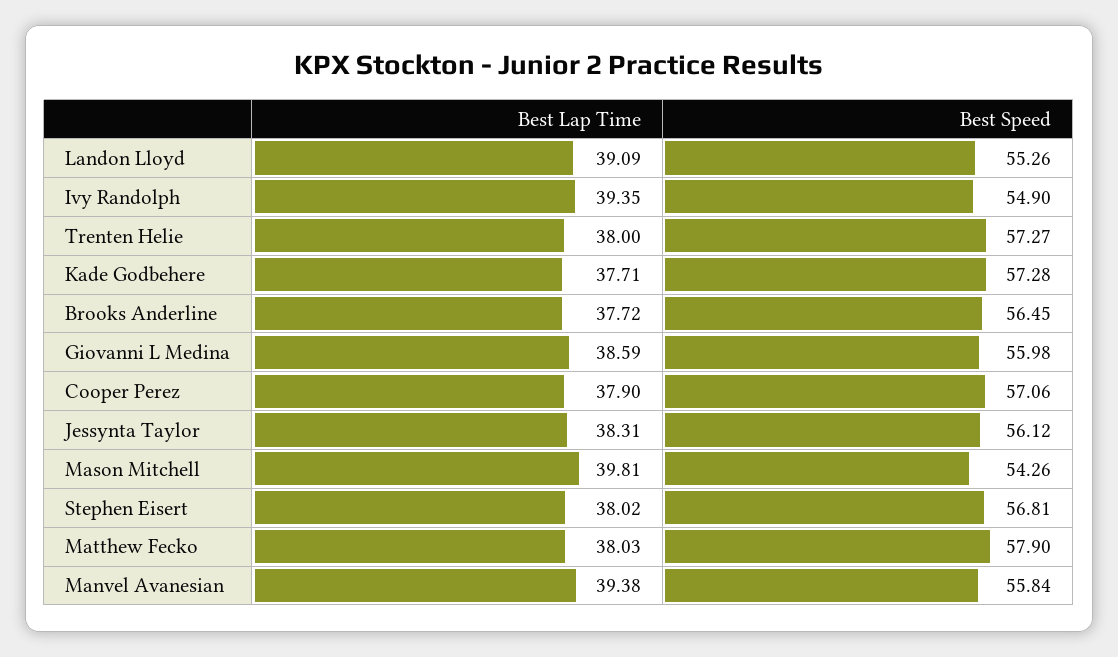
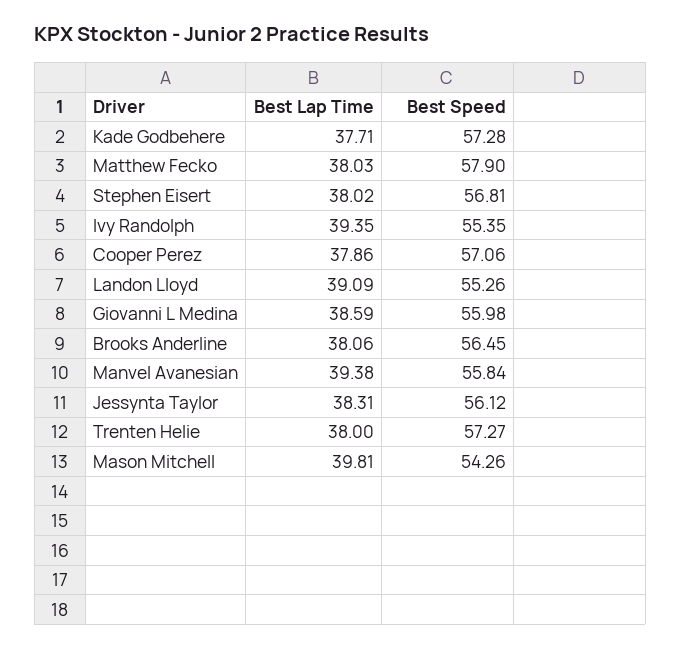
  {
    "Best Lap Time": {
      "Landon Lloyd": 39.09,
      "Ivy Randolph": 39.35,
      "Trenten Helie": 38,
      "Kade Godbehere": 37.71,
-     "Brooks Anderline": 37.72,
+     "Brooks Anderline": 38.06,
      "Giovanni L Medina": 38.59,
-     "Cooper Perez": 37.9,
+     "Cooper Perez": 37.86,
      "Jessynta Taylor": 38.31,
      "Mason Mitchell": 39.81,
      "Stephen Eisert": 38.02,
      "Matthew Fecko": 38.03,
      "Manvel Avanesian": 39.38
    },
    "Best Speed": {
      "Landon Lloyd": 55.26,
-     "Ivy Randolph": 54.9,
+     "Ivy Randolph": 55.35,
      "Trenten Helie": 57.27,
      "Kade Godbehere": 57.28,
      "Brooks Anderline": 56.45,
      "Giovanni L Medina": 55.98,
      "Cooper Perez": 57.06,
      "Jessynta Taylor": 56.12,
      "Mason Mitchell": 54.26,
      "Stephen Eisert": 56.81,
      "Matthew Fecko": 57.9,
      "Manvel Avanesian": 55.84
    }
  }

